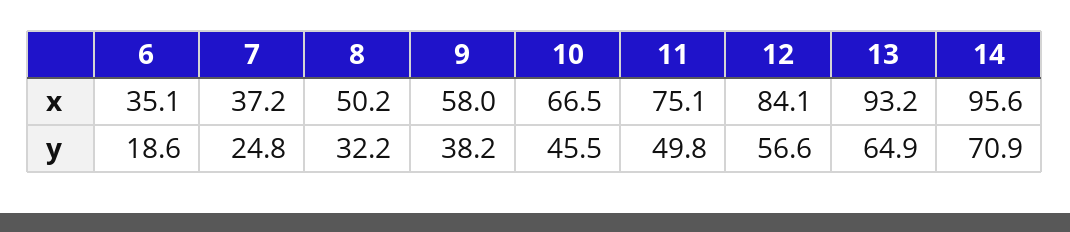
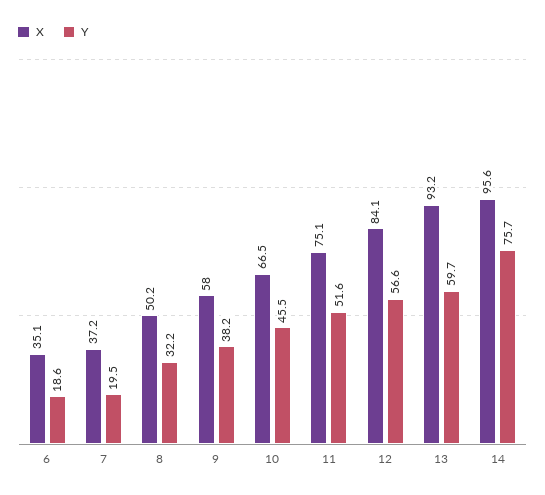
  {
    "x": {
      "6": 35.1,
      "7": 37.2,
      "8": 50.2,
      "9": 58,
      "10": 66.5,
      "11": 75.1,
      "12": 84.1,
      "13": 93.2,
      "14": 95.6
    },
    "y": {
      "6": 18.6,
-     "7": 24.8,
+     "7": 19.5,
      "8": 32.2,
      "9": 38.2,
      "10": 45.5,
-     "11": 49.8,
+     "11": 51.6,
      "12": 56.6,
-     "13": 64.9,
+     "13": 59.7,
-     "14": 70.9
+     "14": 75.7
    }
  }

